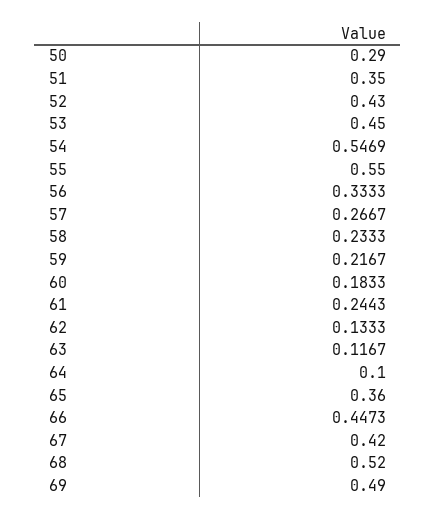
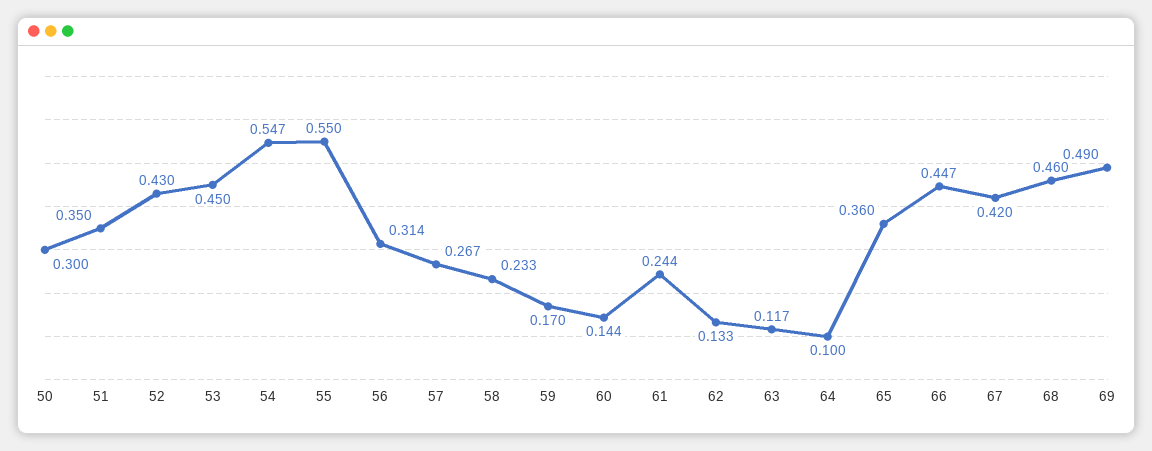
  {
-   "50": 0.29,
+   "50": 0.3,
    "51": 0.35,
    "52": 0.43,
    "53": 0.45,
    "54": 0.5469,
    "55": 0.55,
-   "56": 0.3333,
+   "56": 0.314,
    "57": 0.2667,
    "58": 0.2333,
-   "59": 0.2167,
+   "59": 0.17,
-   "60": 0.1833,
+   "60": 0.144,
    "61": 0.2443,
    "62": 0.1333,
    "63": 0.1167,
    "64": 0.1,
    "65": 0.36,
    "66": 0.4473,
    "67": 0.42,
-   "68": 0.52,
+   "68": 0.46,
    "69": 0.49
  }

